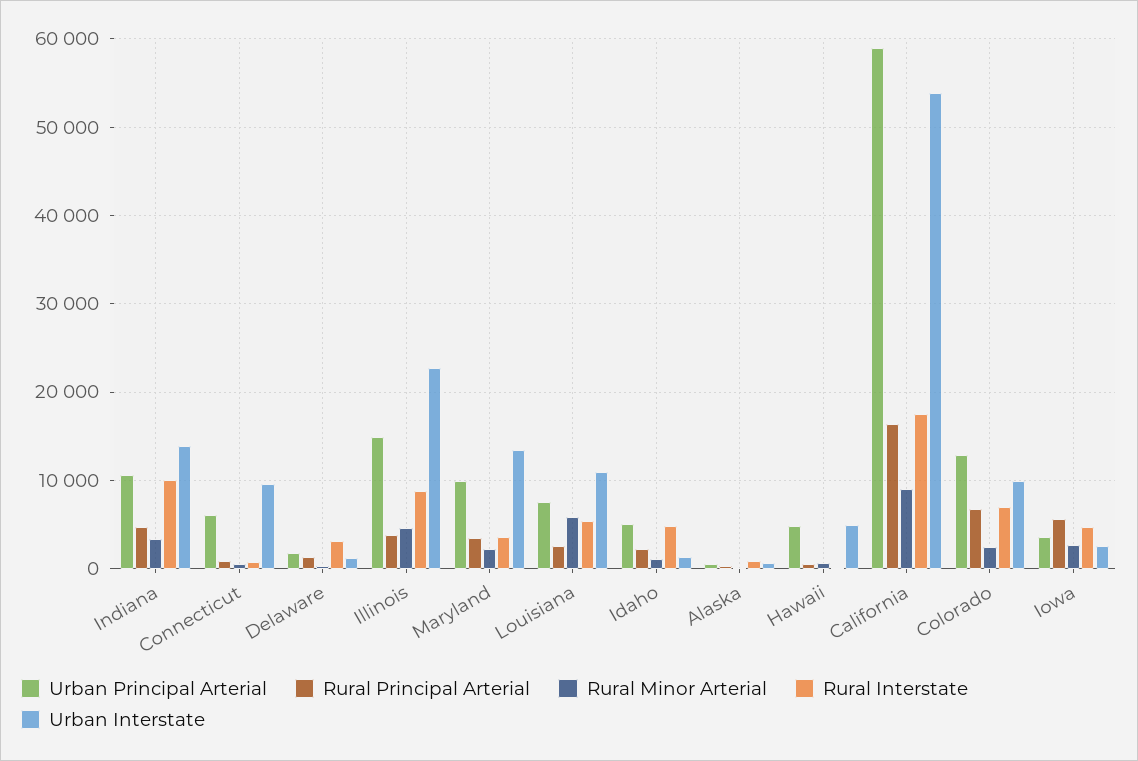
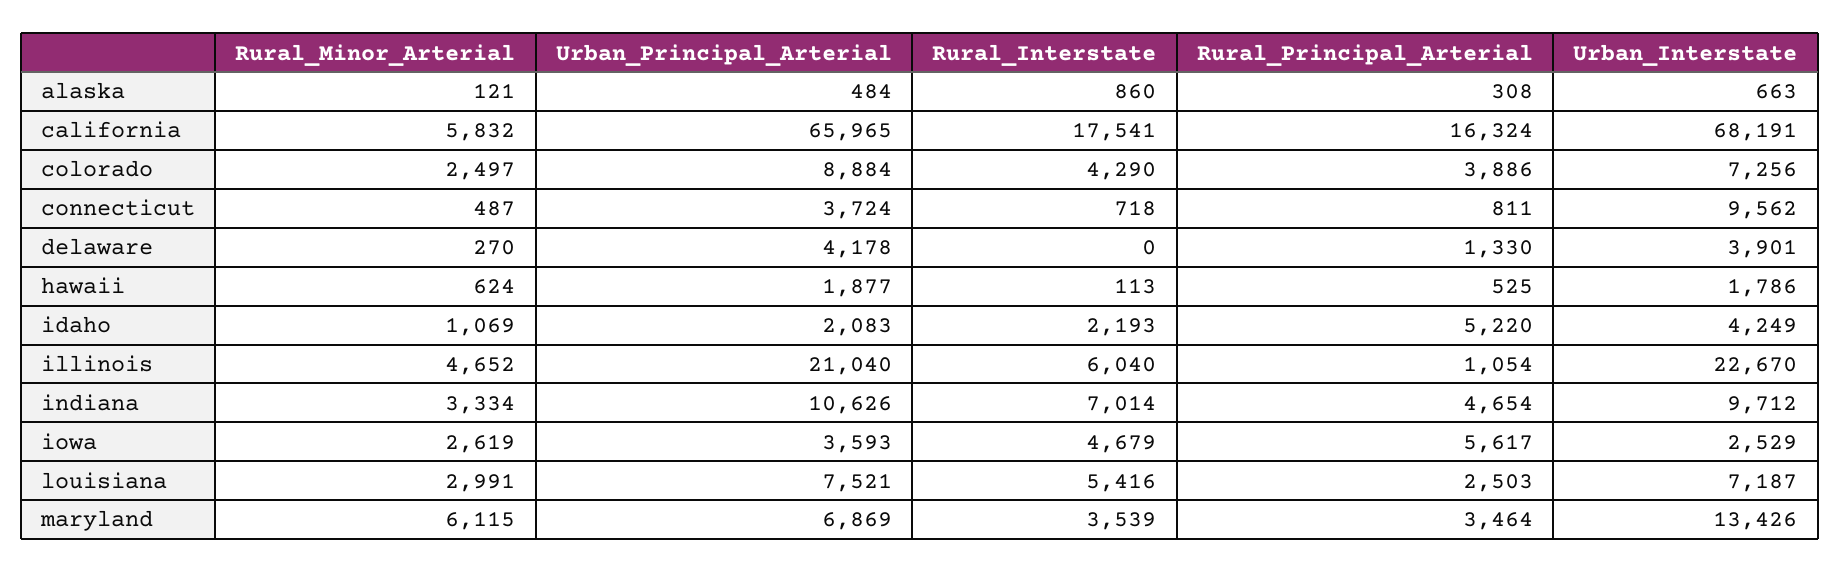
  {
    "Urban Principal Arterial": {
      "Indiana": 10626,
-     "Connecticut": 6000,
+     "Connecticut": 3724,
-     "Delaware": 2000,
+     "Delaware": 4178,
-     "Illinois": 15000,
+     "Illinois": 21040,
-     "Maryland": 10000,
+     "Maryland": 6869,
      "Louisiana": 7521,
-     "Idaho": 5000,
+     "Idaho": 2083,
      "Alaska": 484,
-     "Hawaii": 5000,
+     "Hawaii": 1877,
-     "California": 59000,
+     "California": 65965,
-     "Colorado": 13000,
+     "Colorado": 8884,
      "Iowa": 3593
    },
    "Rural Principal Arterial": {
      "Indiana": 4654,
      "Connecticut": 811,
      "Delaware": 1330,
-     "Illinois": 4000,
+     "Illinois": 1054,
      "Maryland": 3464,
      "Louisiana": 2503,
-     "Idaho": 2000,
+     "Idaho": 5220,
      "Alaska": 308,
      "Hawaii": 525,
      "California": 16324,
-     "Colorado": 7000,
+     "Colorado": 3886,
      "Iowa": 5617
    },
    "Rural Minor Arterial": {
      "Indiana": 3334,
      "Connecticut": 487,
      "Delaware": 270,
      "Illinois": 4652,
-     "Maryland": 2000,
+     "Maryland": 6115,
-     "Louisiana": 6000,
+     "Louisiana": 2991,
      "Idaho": 1069,
      "Alaska": 121,
      "Hawaii": 624,
-     "California": 9000,
+     "California": 5832,
      "Colorado": 2497,
      "Iowa": 2619
    },
    "Rural Interstate": {
-     "Indiana": 10000,
+     "Indiana": 7014,
      "Connecticut": 718,
-     "Delaware": 3000,
+     "Delaware": 0,
-     "Illinois": 9000,
+     "Illinois": 6040,
      "Maryland": 3539,
      "Louisiana": 5416,
-     "Idaho": 5000,
+     "Idaho": 2193,
      "Alaska": 860,
      "Hawaii": 113,
      "California": 17541,
-     "Colorado": 7000,
+     "Colorado": 4290,
      "Iowa": 4679
    },
    "Urban Interstate": {
-     "Indiana": 14000,
+     "Indiana": 9712,
      "Connecticut": 9562,
-     "Delaware": 1000,
+     "Delaware": 3901,
      "Illinois": 22670,
      "Maryland": 13426,
-     "Louisiana": 11000,
+     "Louisiana": 7187,
-     "Idaho": 1000,
+     "Idaho": 4249,
      "Alaska": 663,
-     "Hawaii": 5000,
+     "Hawaii": 1786,
-     "California": 54000,
+     "California": 68191,
-     "Colorado": 10000,
+     "Colorado": 7256,
      "Iowa": 2529
    }
  }

